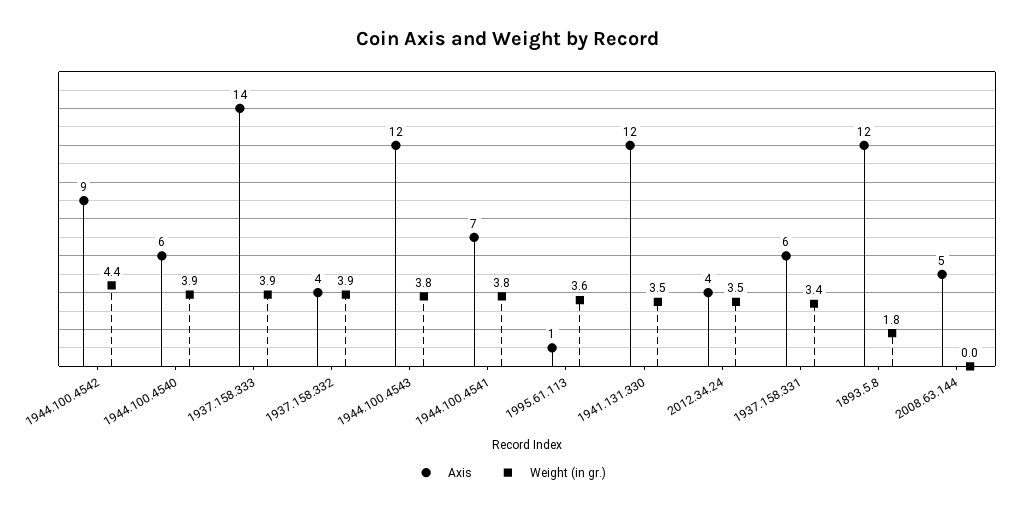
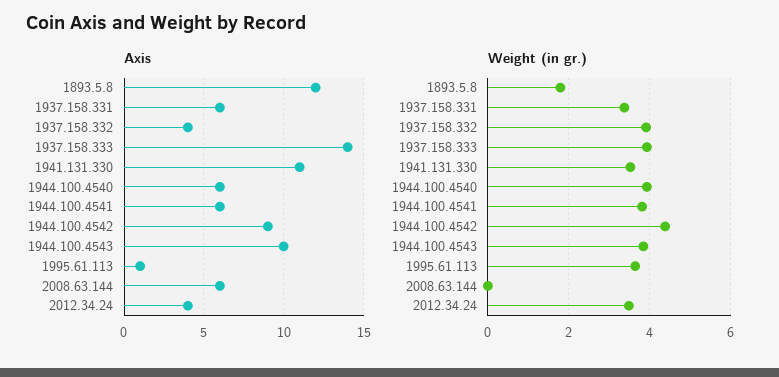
  {
    "Axis": {
      "1944.100.4542": 9,
      "1944.100.4540": 6,
      "1937.158.333": 14,
      "1937.158.332": 4,
-     "1944.100.4543": 12,
+     "1944.100.4543": 10,
-     "1944.100.4541": 7,
+     "1944.100.4541": 6,
      "1995.61.113": 1,
-     "1941.131.330": 12,
+     "1941.131.330": 11,
      "2012.34.24": 4,
      "1937.158.331": 6,
      "1893.5.8": 12,
-     "2008.63.144": 5
+     "2008.63.144": 6
    },
    "Weight (in gr.)": {
      "1944.100.4542": 4.4,
      "1944.100.4540": 3.9,
      "1937.158.333": 3.9,
      "1937.158.332": 3.9,
      "1944.100.4543": 3.8,
      "1944.100.4541": 3.8,
      "1995.61.113": 3.6,
      "1941.131.330": 3.5,
      "2012.34.24": 3.5,
      "1937.158.331": 3.4,
      "1893.5.8": 1.8,
      "2008.63.144": 0
    }
  }

